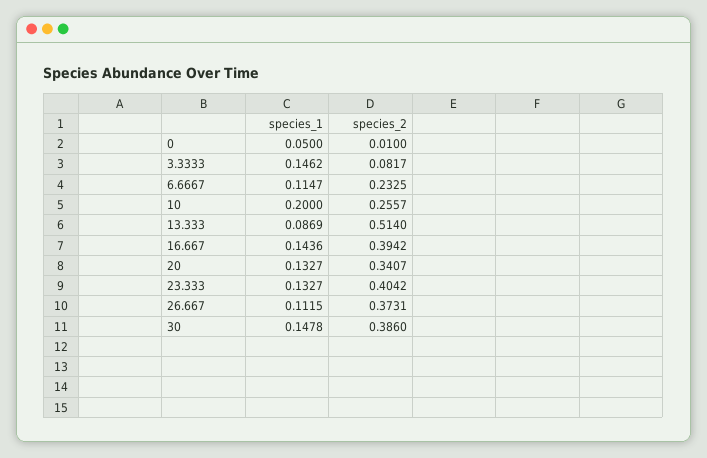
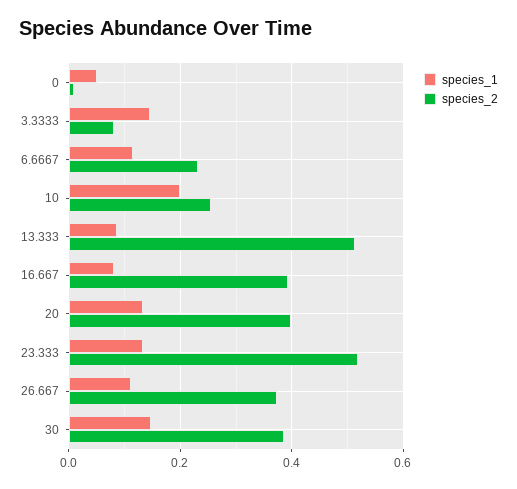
  {
    "species_1": {
      "0": 0.05,
      "3.3333": 0.1462,
      "6.6667": 0.1147,
      "10": 0.2,
      "13.333": 0.0869,
-     "16.667": 0.1436,
+     "16.667": 0.08,
      "20": 0.1327,
      "23.333": 0.1327,
      "26.667": 0.1115,
      "30": 0.1478
    },
    "species_2": {
      "0": 0.01,
      "3.3333": 0.0817,
      "6.6667": 0.2325,
      "10": 0.2557,
      "13.333": 0.514,
      "16.667": 0.3942,
-     "20": 0.3407,
+     "20": 0.4,
-     "23.333": 0.4042,
+     "23.333": 0.52,
      "26.667": 0.3731,
      "30": 0.386
    }
  }

